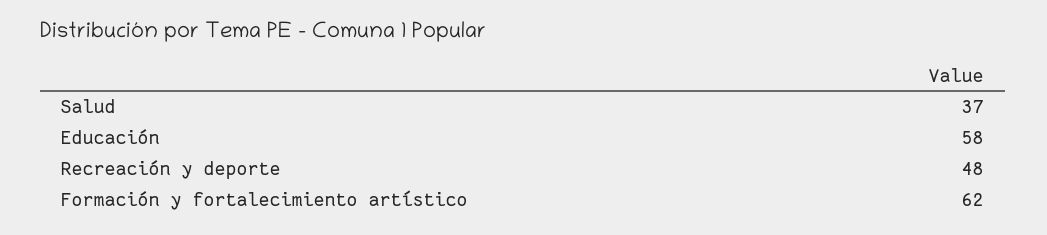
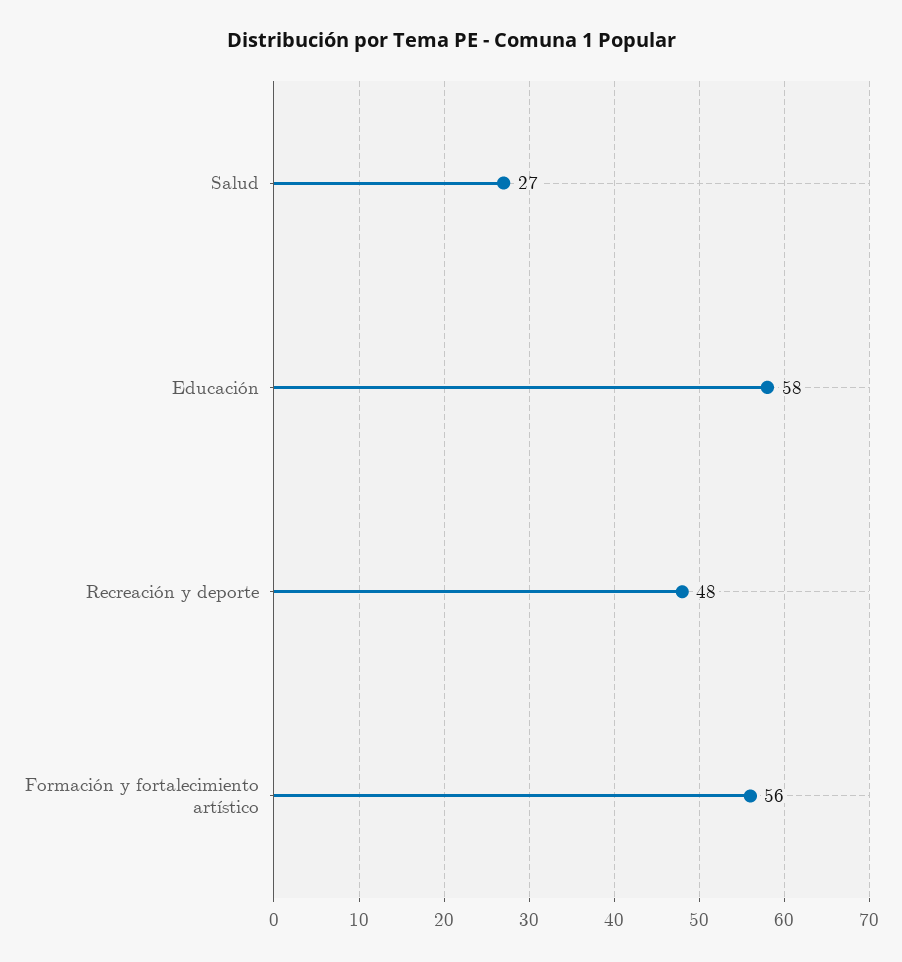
  {
-   "Salud": 37,
+   "Salud": 27,
    "Educación": 58,
    "Recreación y deporte": 48,
-   "Formación y fortalecimiento artístico": 62
+   "Formación y fortalecimiento artístico": 56
  }

